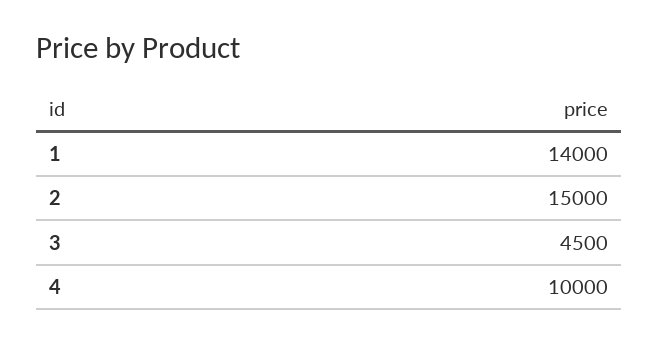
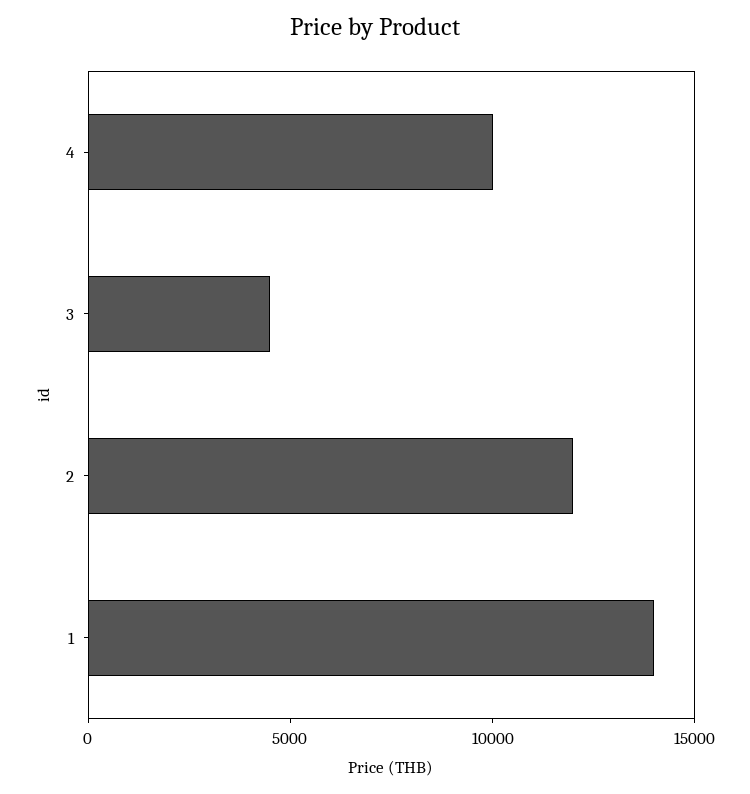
  {
    "1": 14000,
-   "2": 15000,
+   "2": 12000,
    "3": 4500,
    "4": 10000
  }

